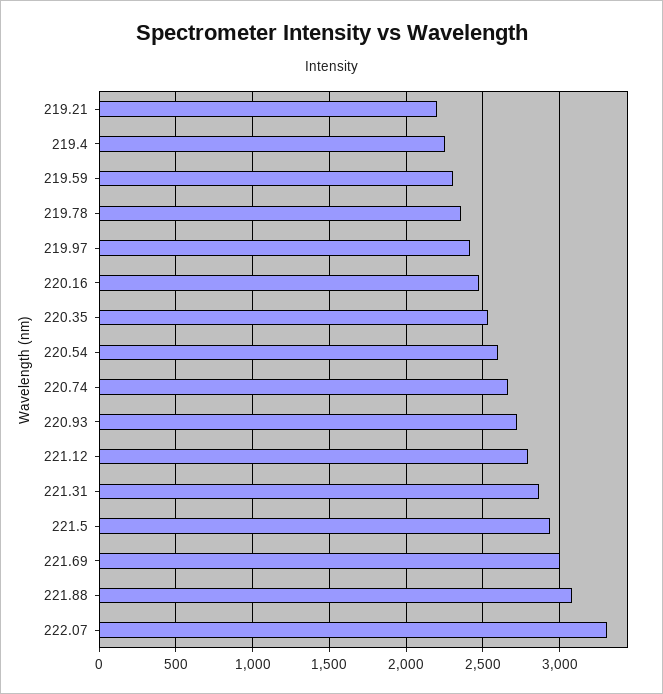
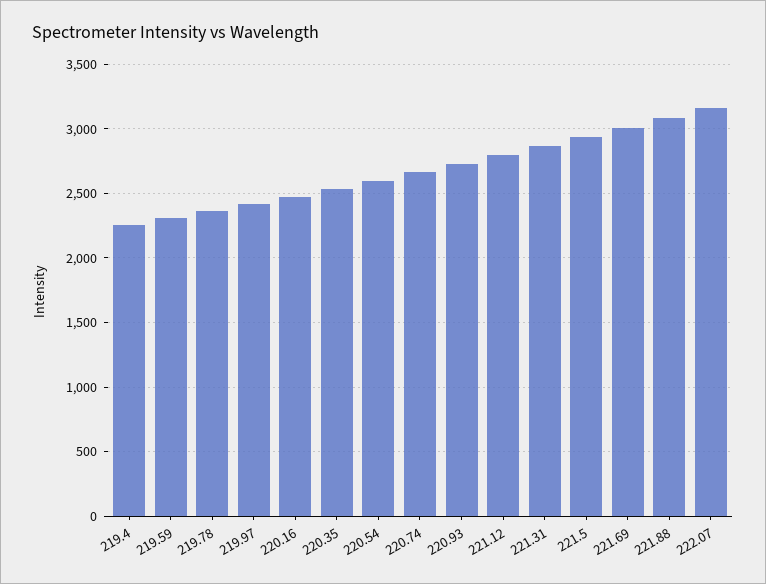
  {
-   "219.21": 2200,
    "219.4": 2250,
    "219.59": 2300,
    "219.78": 2350,
    "219.97": 2400,
    "220.16": 2500,
    "220.35": 2550,
    "220.54": 2600,
    "220.74": 2650,
    "220.93": 2700,
    "221.12": 2800,
    "221.31": 2850,
    "221.5": 2950,
    "221.69": 3000,
    "221.88": 3100,
-   "222.07": 3300
+   "222.07": 3150
  }

